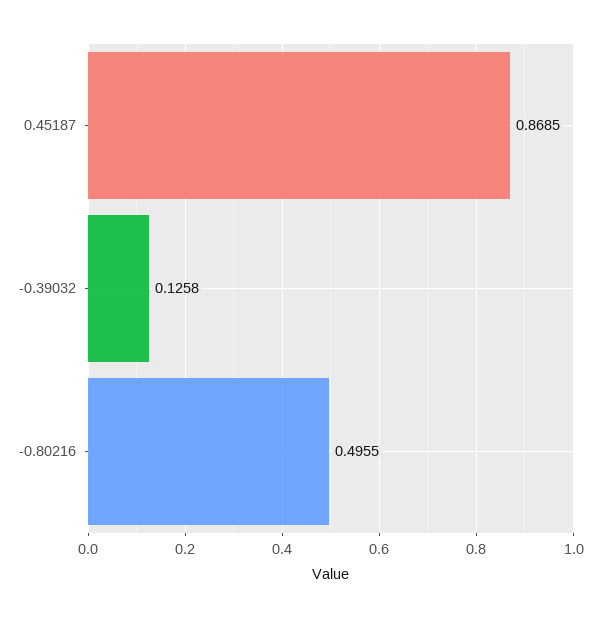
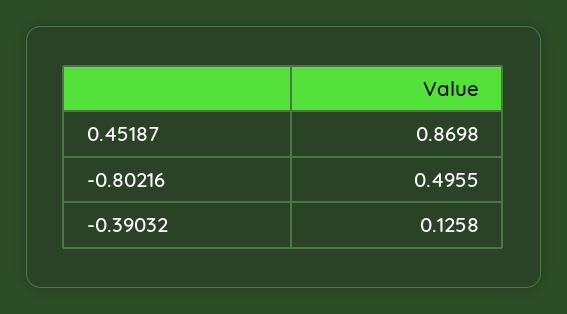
  {
-   "0.45187": 0.8685,
+   "0.45187": 0.8698,
    "-0.39032": 0.1258,
    "-0.80216": 0.4955
  }

